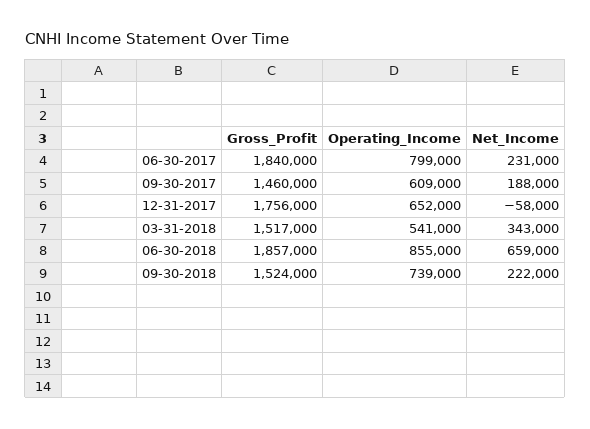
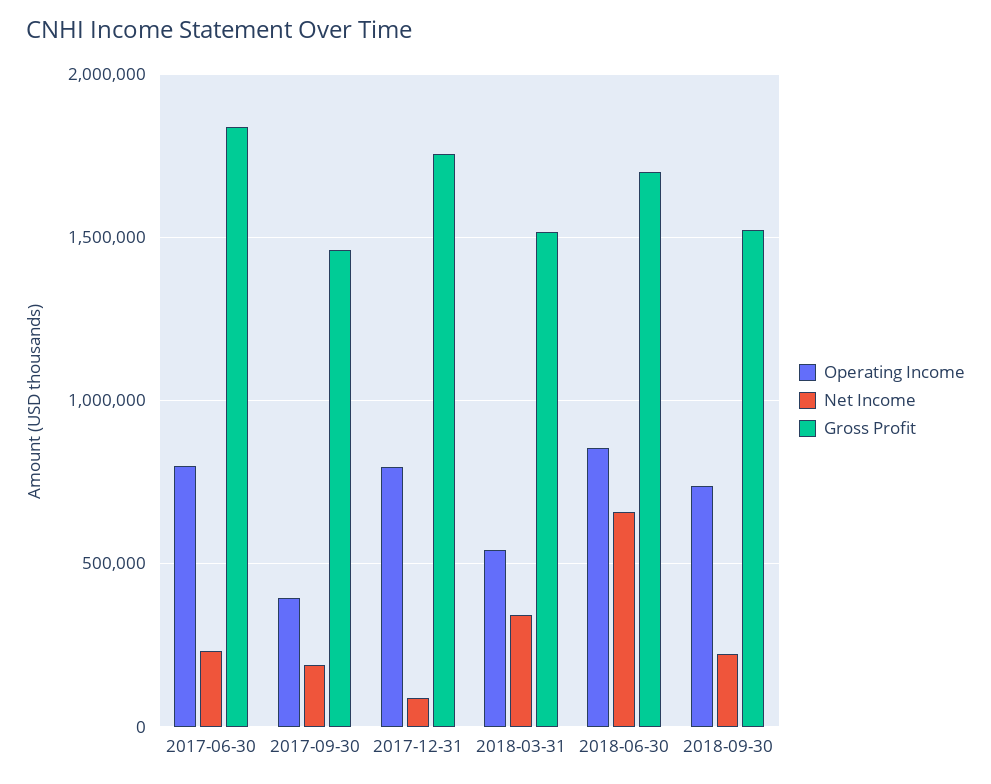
  {
    "Gross_Profit": {
      "06-30-2017": 1840000,
      "09-30-2017": 1460000,
      "12-31-2017": 1756000,
      "03-31-2018": 1517000,
-     "06-30-2018": 1857000,
+     "06-30-2018": 1700000,
      "09-30-2018": 1524000
    },
    "Operating_Income": {
      "06-30-2017": 799000,
-     "09-30-2017": 609000,
+     "09-30-2017": 400000,
-     "12-31-2017": 652000,
+     "12-31-2017": 800000,
      "03-31-2018": 541000,
      "06-30-2018": 855000,
      "09-30-2018": 739000
    },
    "Net_Income": {
      "06-30-2017": 231000,
      "09-30-2017": 188000,
-     "12-31-2017": -58000,
+     "12-31-2017": 100000,
      "03-31-2018": 343000,
      "06-30-2018": 659000,
      "09-30-2018": 222000
    }
  }

